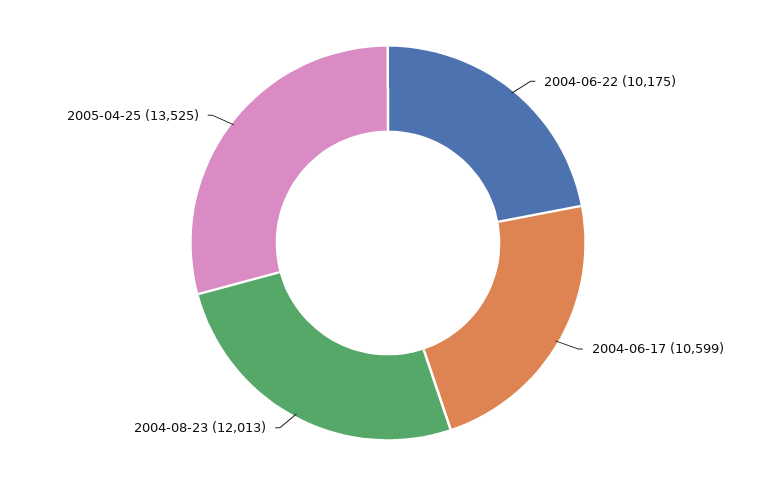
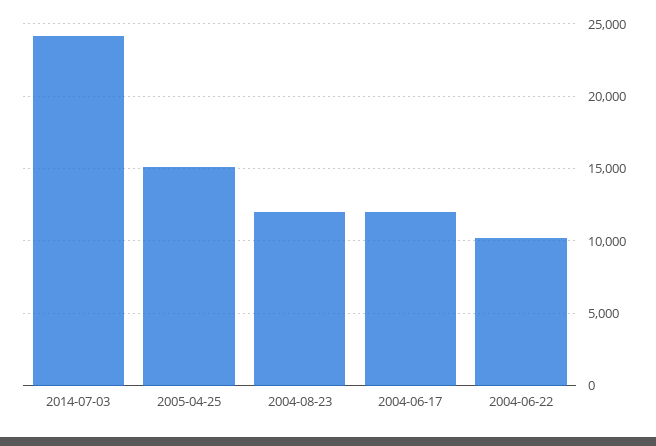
  {
    "2004-06-22": 10175,
-   "2004-06-17": 10599,
+   "2004-06-17": 12000,
    "2004-08-23": 12013,
-   "2005-04-25": 13525
+   "2005-04-25": 15000,
+   "2014-07-03": 24000
  }

